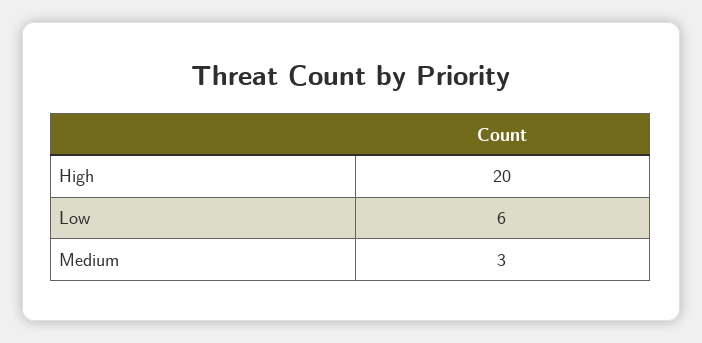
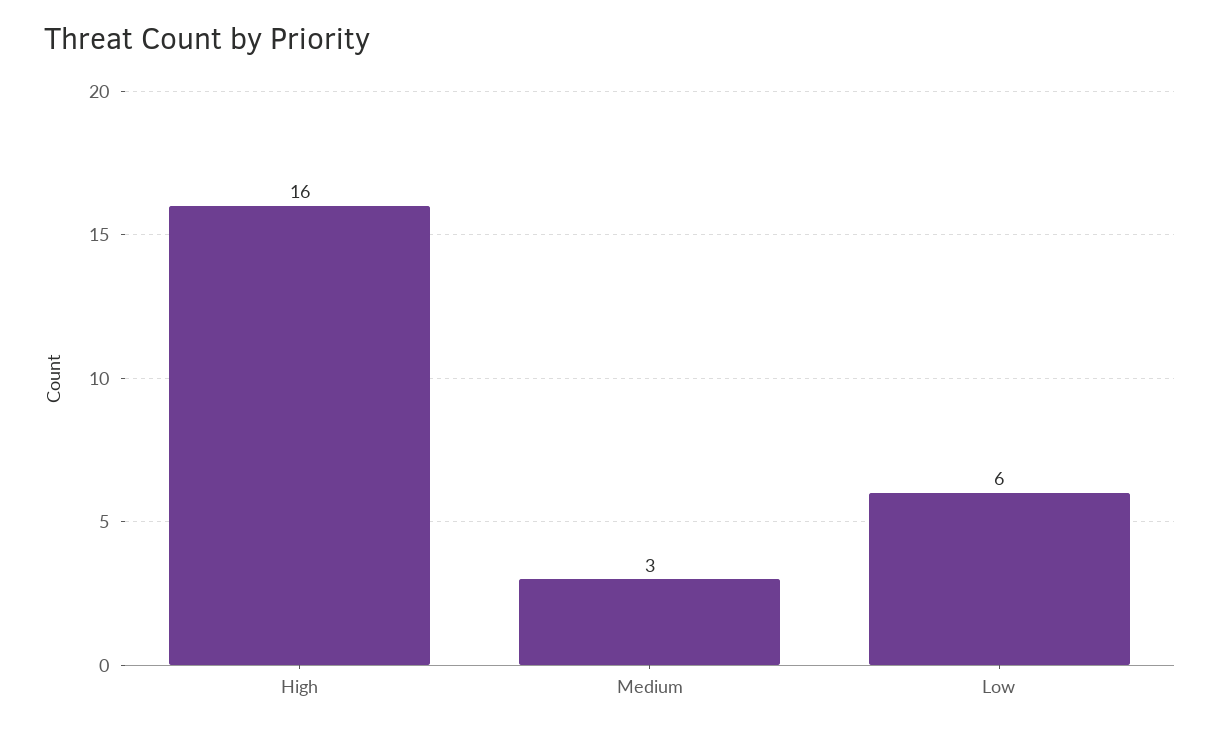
  {
-   "High": 20,
+   "High": 16,
    "Low": 6,
    "Medium": 3
  }

